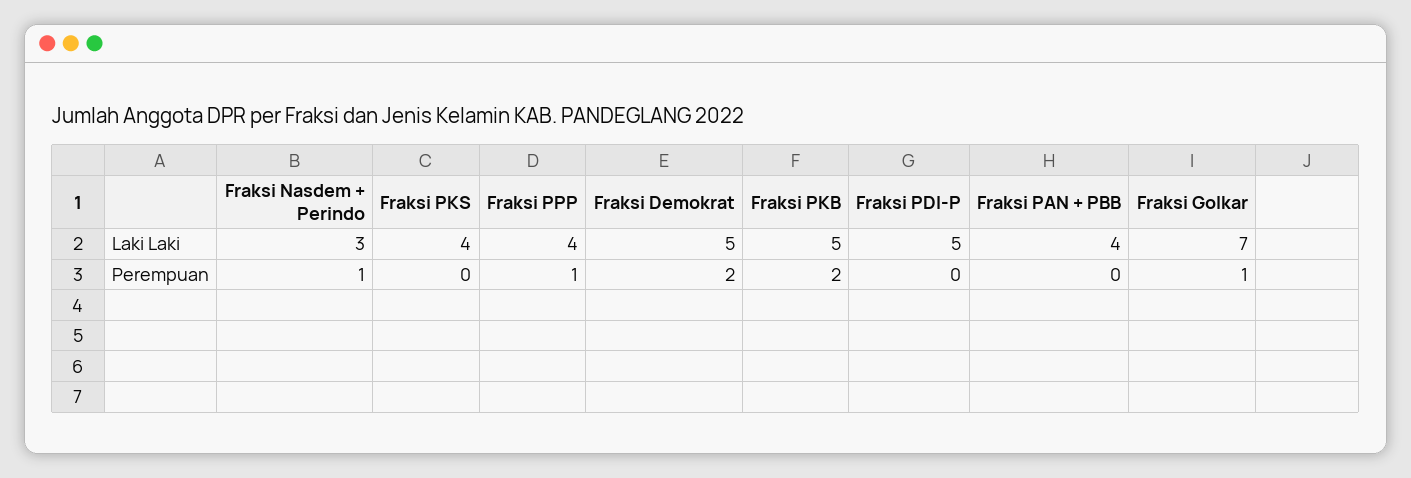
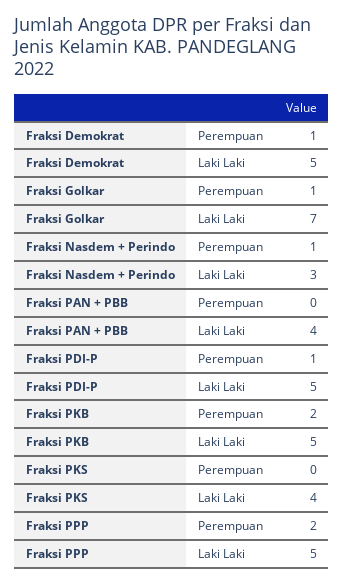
  {
    "Fraksi Nasdem + Perindo": {
      "Laki Laki": 3,
      "Perempuan": 1
    },
    "Fraksi PKS": {
      "Laki Laki": 4,
      "Perempuan": 0
    },
    "Fraksi PPP": {
-     "Laki Laki": 4,
+     "Laki Laki": 5,
-     "Perempuan": 1
+     "Perempuan": 2
    },
    "Fraksi Demokrat": {
      "Laki Laki": 5,
-     "Perempuan": 2
+     "Perempuan": 1
    },
    "Fraksi PKB": {
      "Laki Laki": 5,
      "Perempuan": 2
    },
    "Fraksi PDI-P": {
      "Laki Laki": 5,
-     "Perempuan": 0
+     "Perempuan": 1
    },
    "Fraksi PAN + PBB": {
      "Laki Laki": 4,
      "Perempuan": 0
    },
    "Fraksi Golkar": {
      "Laki Laki": 7,
      "Perempuan": 1
    }
  }

